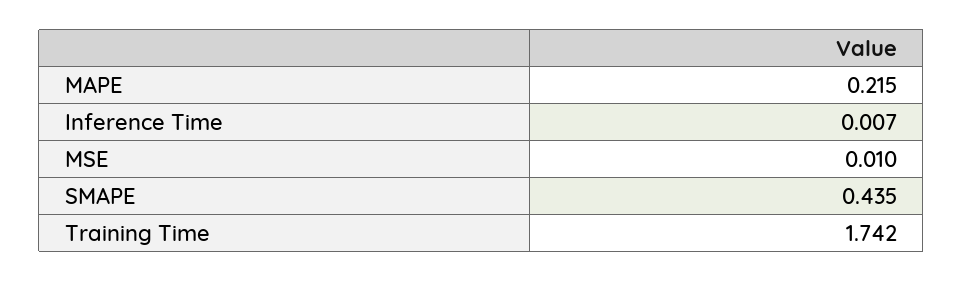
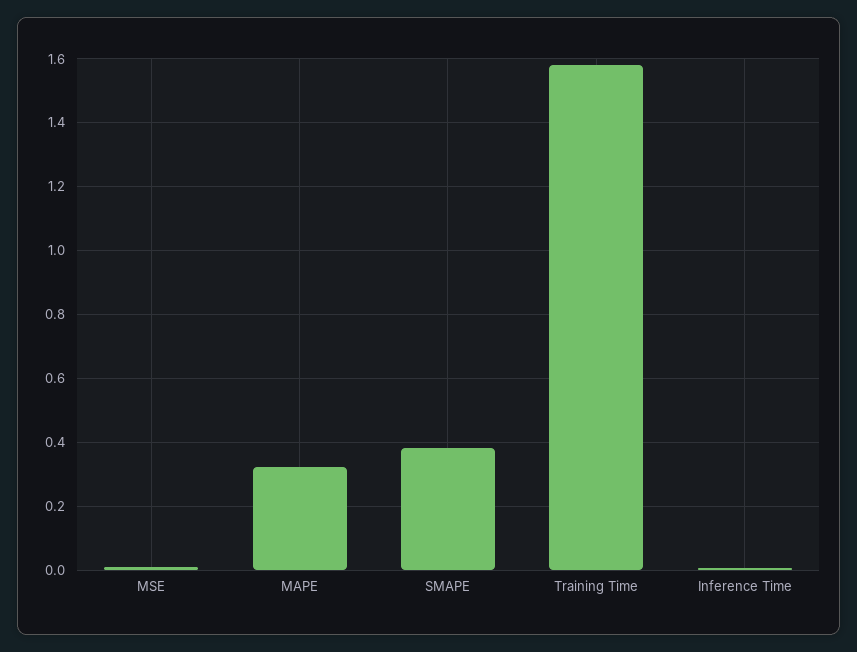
  {
-   "MAPE": 0.215,
+   "MAPE": 0.32,
    "Inference Time": 0.007,
    "MSE": 0.01,
-   "SMAPE": 0.435,
+   "SMAPE": 0.38,
-   "Training Time": 1.742
+   "Training Time": 1.58
  }

